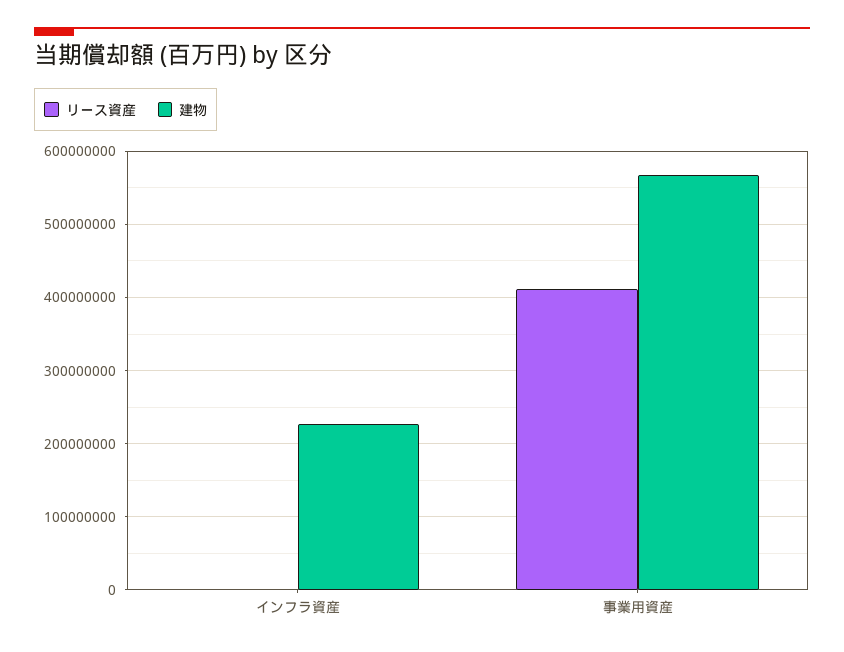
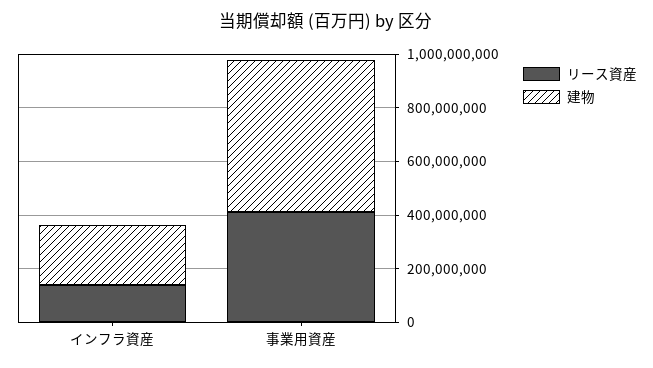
  {
    "リース資産": {
-     "インフラ資産": 0,
+     "インフラ資産": 150000000,
      "事業用資産": 410000000
    },
    "建物": {
      "インフラ資産": 230000000,
      "事業用資産": 570000000
    }
  }

